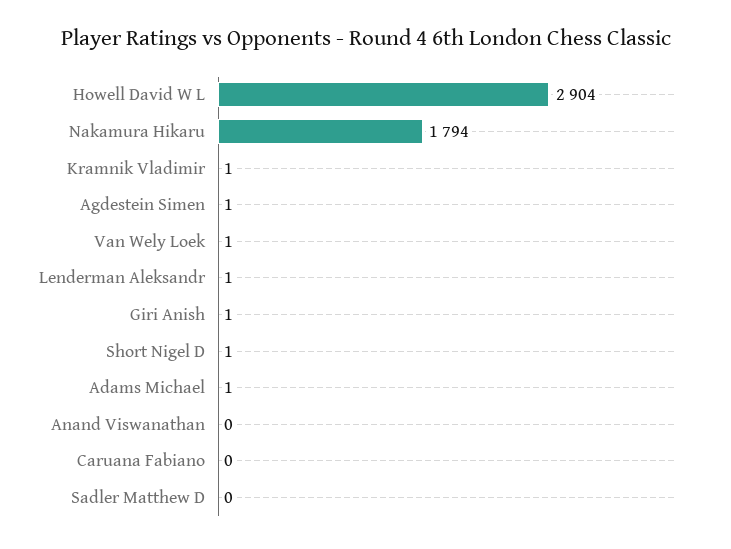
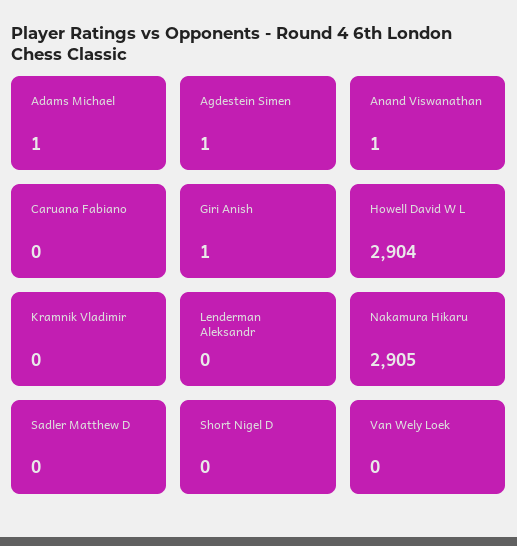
  {
    "Howell David W L": 2904,
-   "Nakamura Hikaru": 1794,
+   "Nakamura Hikaru": 2905,
-   "Kramnik Vladimir": 1,
+   "Kramnik Vladimir": 0,
    "Agdestein Simen": 1,
-   "Van Wely Loek": 1,
+   "Van Wely Loek": 0,
-   "Lenderman Aleksandr": 1,
+   "Lenderman Aleksandr": 0,
    "Giri Anish": 1,
-   "Short Nigel D": 1,
+   "Short Nigel D": 0,
    "Adams Michael": 1,
-   "Anand Viswanathan": 0,
+   "Anand Viswanathan": 1,
    "Caruana Fabiano": 0,
    "Sadler Matthew D": 0
  }

